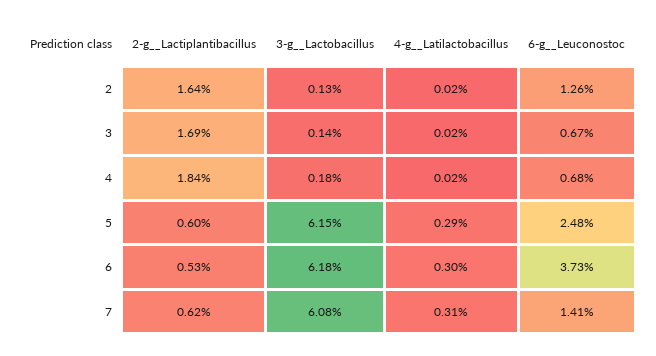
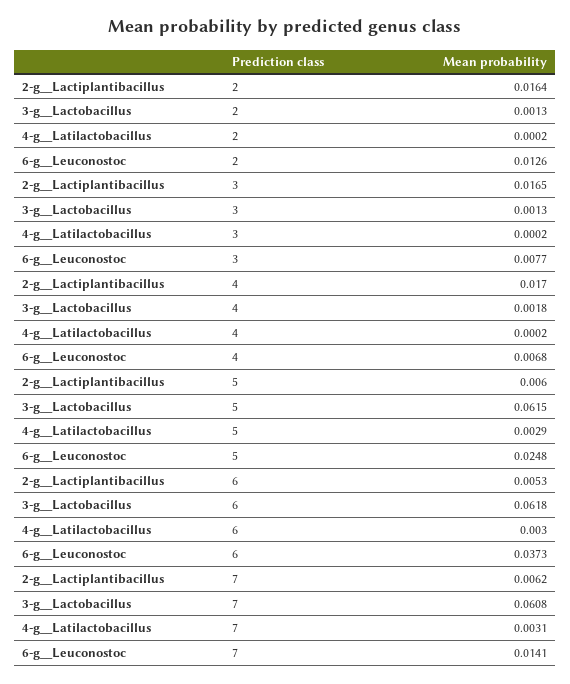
  {
    "2-g__Lactiplantibacillus": {
      "2": 0.0164,
-     "3": 0.0169,
+     "3": 0.0165,
-     "4": 0.0184,
+     "4": 0.017,
      "5": 0.006,
      "6": 0.0053,
      "7": 0.0062
    },
    "3-g__Lactobacillus": {
      "2": 0.0013,
-     "3": 0.0014,
+     "3": 0.0013,
      "4": 0.0018,
      "5": 0.0615,
      "6": 0.0618,
      "7": 0.0608
    },
    "4-g__Latilactobacillus": {
      "2": 0.0002,
      "3": 0.0002,
      "4": 0.0002,
      "5": 0.0029,
      "6": 0.003,
      "7": 0.0031
    },
    "6-g__Leuconostoc": {
      "2": 0.0126,
-     "3": 0.0067,
+     "3": 0.0077,
      "4": 0.0068,
      "5": 0.0248,
      "6": 0.0373,
      "7": 0.0141
    }
  }

